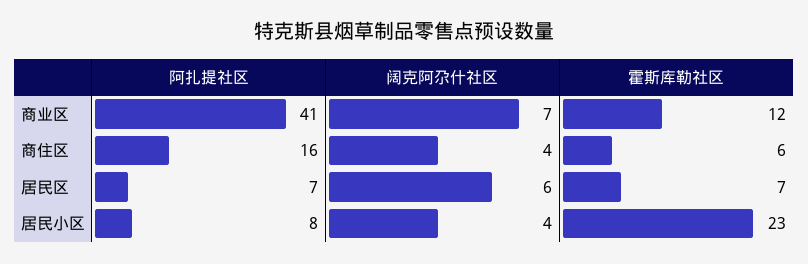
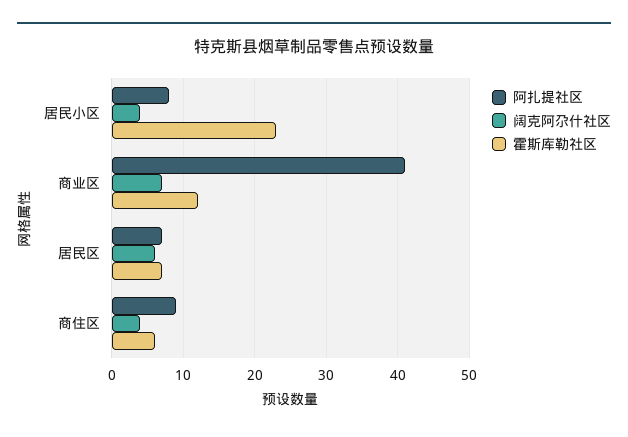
  {
    "阿扎提社区": {
      "商业区": 41,
-     "商住区": 16,
+     "商住区": 9,
      "居民区": 7,
      "居民小区": 8
    },
    "阔克阿尕什社区": {
      "商业区": 7,
      "商住区": 4,
      "居民区": 6,
      "居民小区": 4
    },
    "霍斯库勒社区": {
      "商业区": 12,
      "商住区": 6,
      "居民区": 7,
      "居民小区": 23
    }
  }

